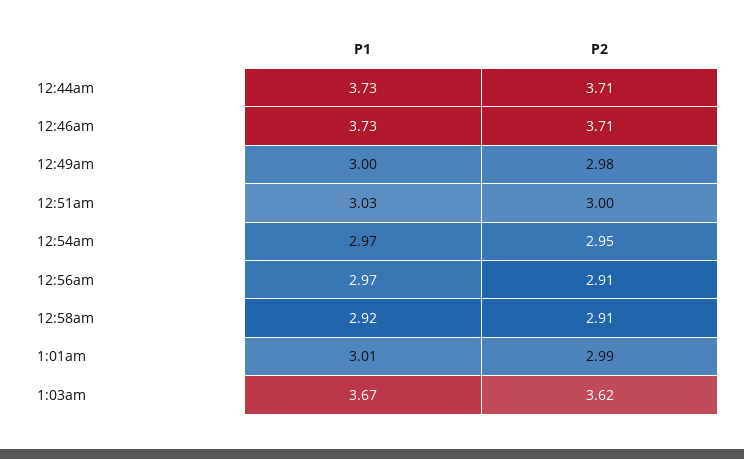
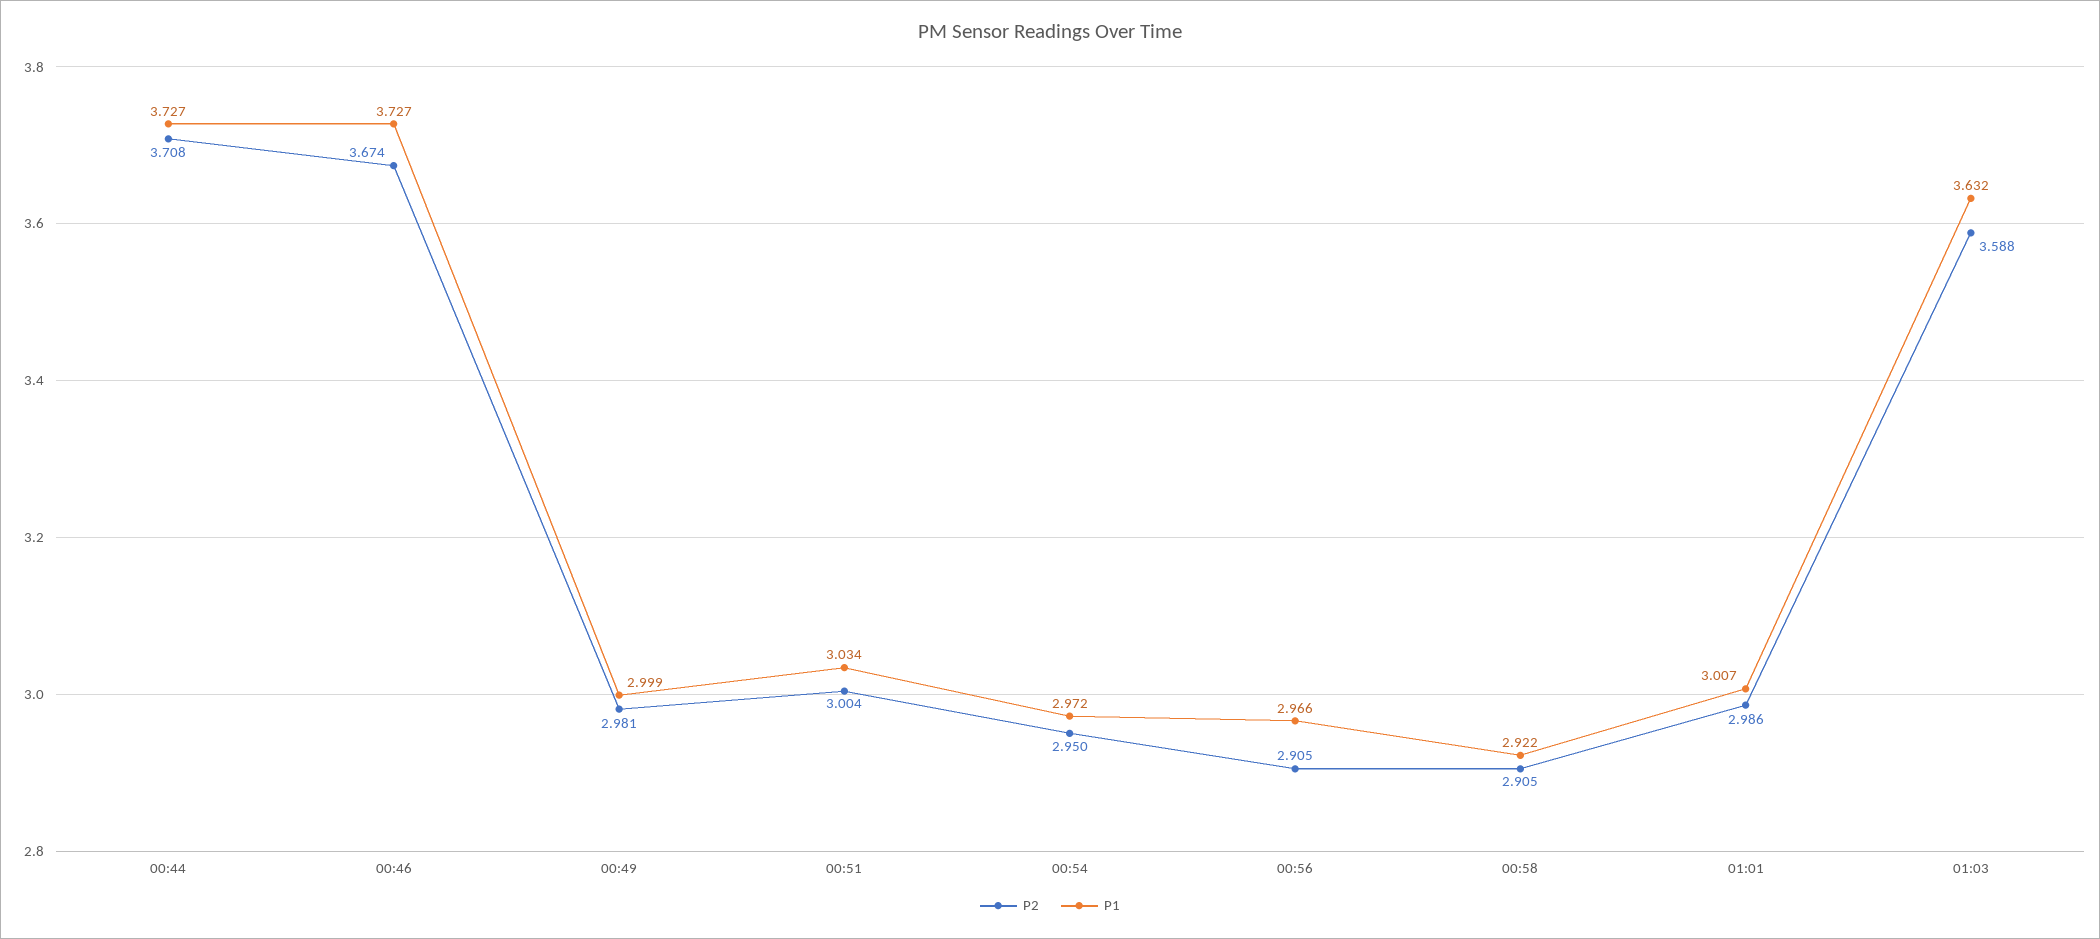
  {
    "P1": {
      "12:44am": 3.727,
      "12:46am": 3.727,
      "12:49am": 2.999,
      "12:51am": 3.034,
      "12:54am": 2.972,
      "12:56am": 2.966,
      "12:58am": 2.922,
      "1:01am": 3.007,
-     "1:03am": 3.67
+     "1:03am": 3.632
    },
    "P2": {
      "12:44am": 3.708,
-     "12:46am": 3.71,
+     "12:46am": 3.674,
      "12:49am": 2.981,
      "12:51am": 3.004,
      "12:54am": 2.95,
      "12:56am": 2.905,
      "12:58am": 2.905,
      "1:01am": 2.986,
-     "1:03am": 3.62
+     "1:03am": 3.588
    }
  }

